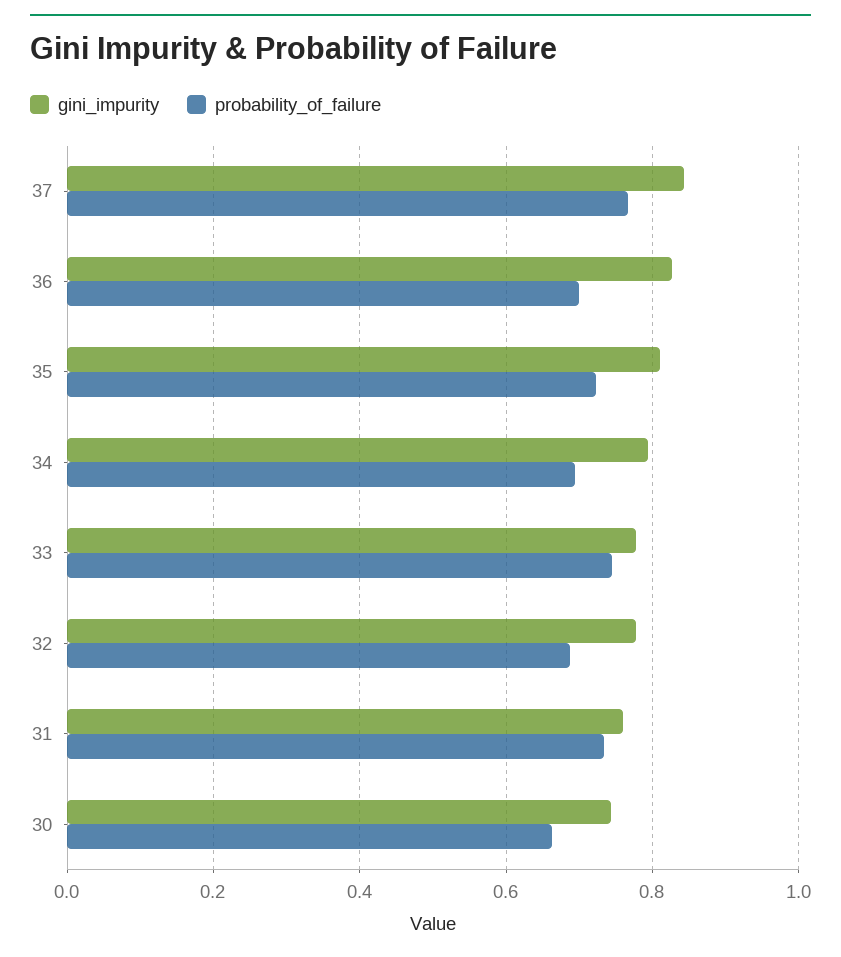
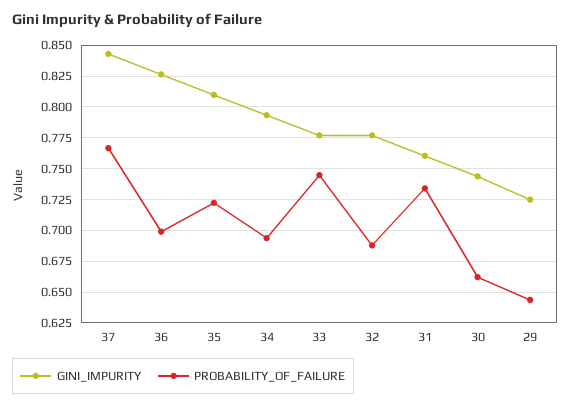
  {
    "gini_impurity": {
      "37": 0.845,
      "36": 0.825,
      "35": 0.81,
      "34": 0.795,
      "33": 0.775,
      "32": 0.775,
      "31": 0.76,
-     "30": 0.745
+     "30": 0.745,
+     "29": 0.725
    },
    "probability_of_failure": {
      "37": 0.765,
      "36": 0.7,
      "35": 0.72,
      "34": 0.695,
      "33": 0.745,
      "32": 0.69,
      "31": 0.735,
-     "30": 0.66
+     "30": 0.66,
+     "29": 0.645
    }
  }

